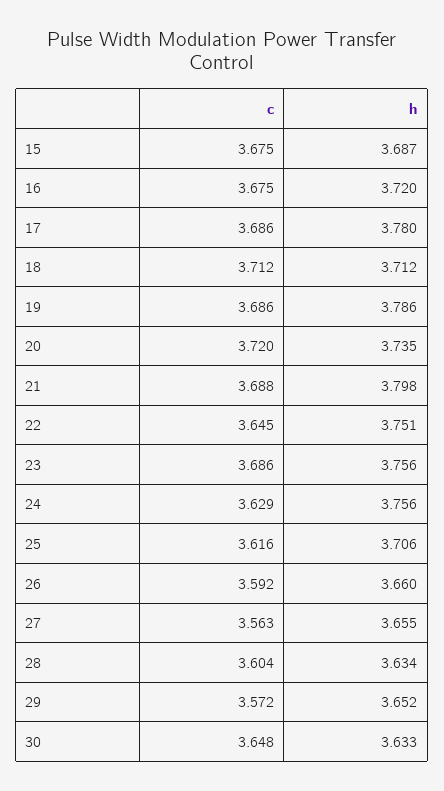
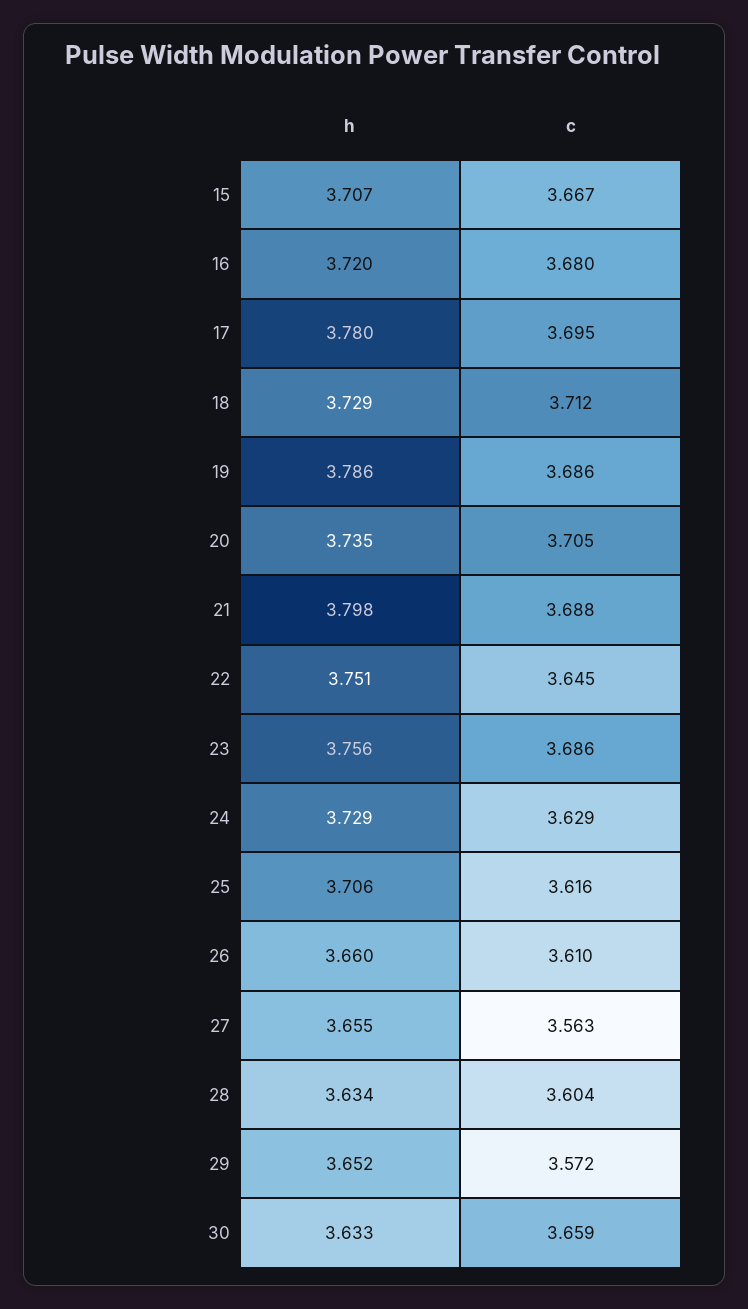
  {
    "c": {
-     "15": 3.675,
+     "15": 3.667,
-     "16": 3.675,
+     "16": 3.68,
-     "17": 3.686,
+     "17": 3.695,
      "18": 3.712,
      "19": 3.686,
-     "20": 3.72,
+     "20": 3.705,
      "21": 3.688,
      "22": 3.645,
      "23": 3.686,
      "24": 3.629,
      "25": 3.616,
-     "26": 3.592,
+     "26": 3.61,
      "27": 3.563,
      "28": 3.604,
      "29": 3.572,
-     "30": 3.648
+     "30": 3.659
    },
    "h": {
-     "15": 3.687,
+     "15": 3.707,
      "16": 3.72,
      "17": 3.78,
-     "18": 3.712,
+     "18": 3.729,
      "19": 3.786,
      "20": 3.735,
      "21": 3.798,
      "22": 3.751,
      "23": 3.756,
-     "24": 3.756,
+     "24": 3.729,
      "25": 3.706,
      "26": 3.66,
      "27": 3.655,
      "28": 3.634,
      "29": 3.652,
      "30": 3.633
    }
  }

